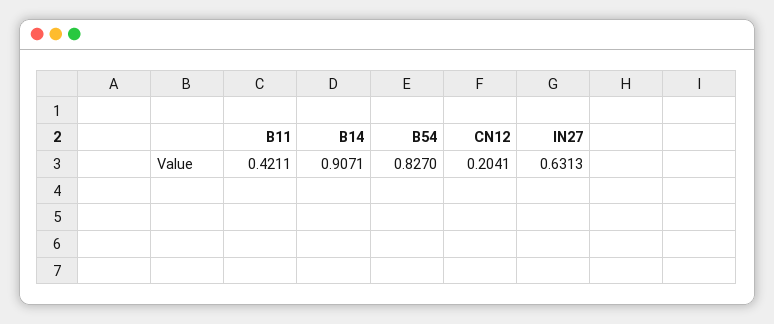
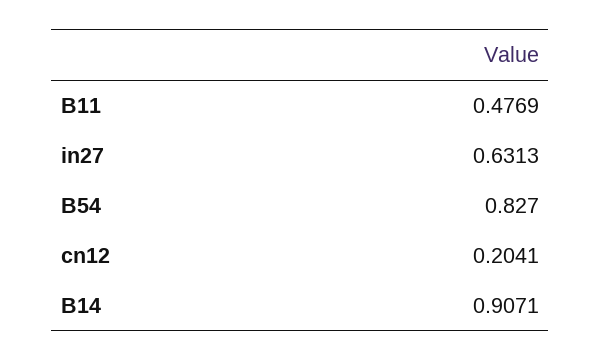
  {
-   "B11": 0.4211,
+   "B11": 0.4769,
    "B14": 0.9071,
    "B54": 0.827,
    "CN12": 0.2041,
    "IN27": 0.6313
  }

